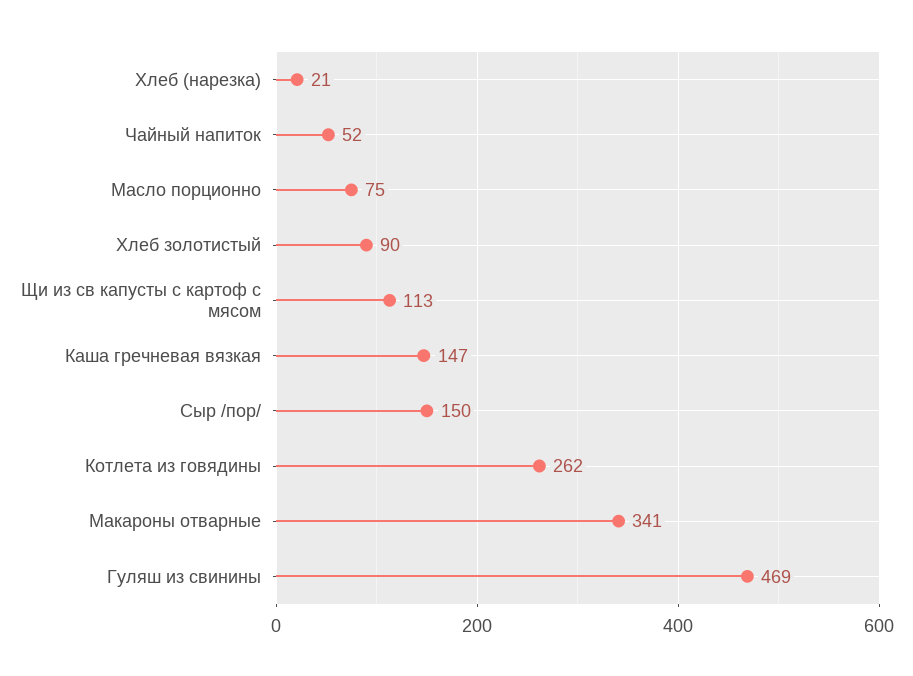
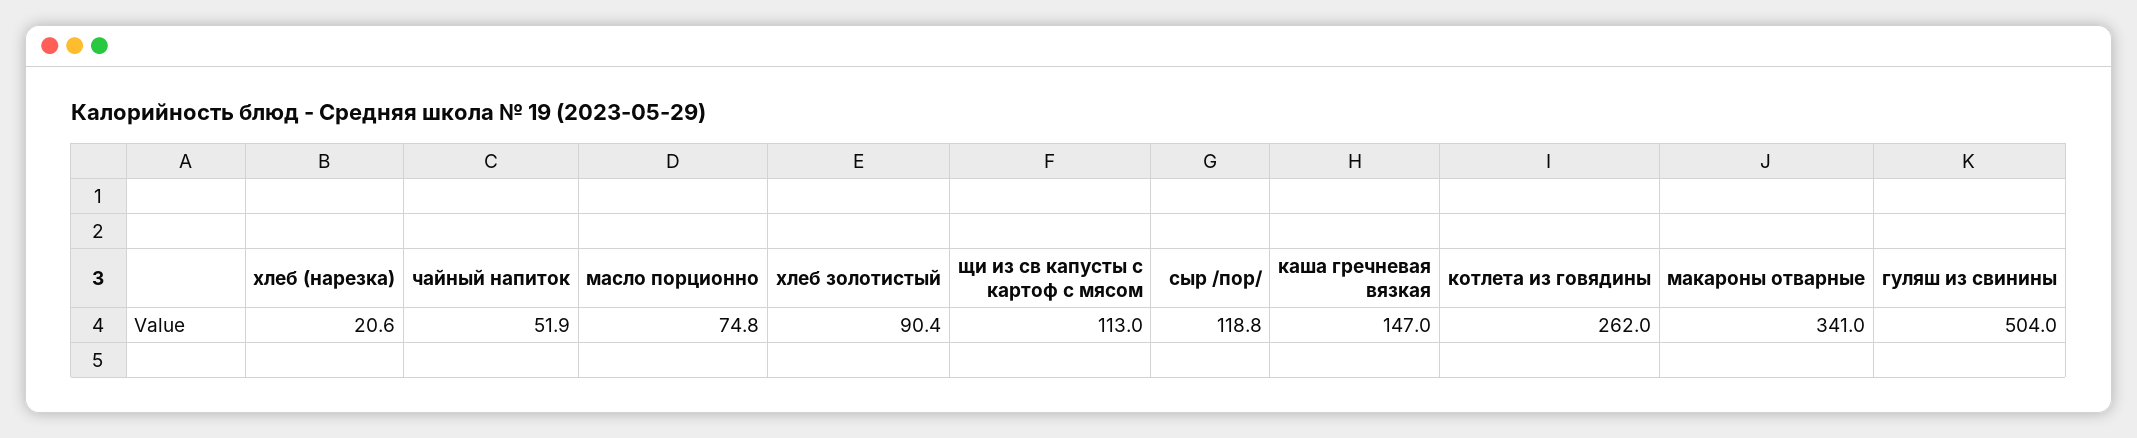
  {
    "Хлеб (нарезка)": 20.6,
    "Чайный напиток": 51.9,
    "Масло порционно": 74.8,
    "Хлеб золотистый": 90.4,
    "Щи из св капусты с картоф с мясом": 113,
    "Каша гречневая вязкая": 147,
-   "Сыр /пор/": 150,
+   "Сыр /пор/": 118.8,
    "Котлета из говядины": 262,
    "Макароны отварные": 341,
-   "Гуляш из свинины": 469
+   "Гуляш из свинины": 504
  }

